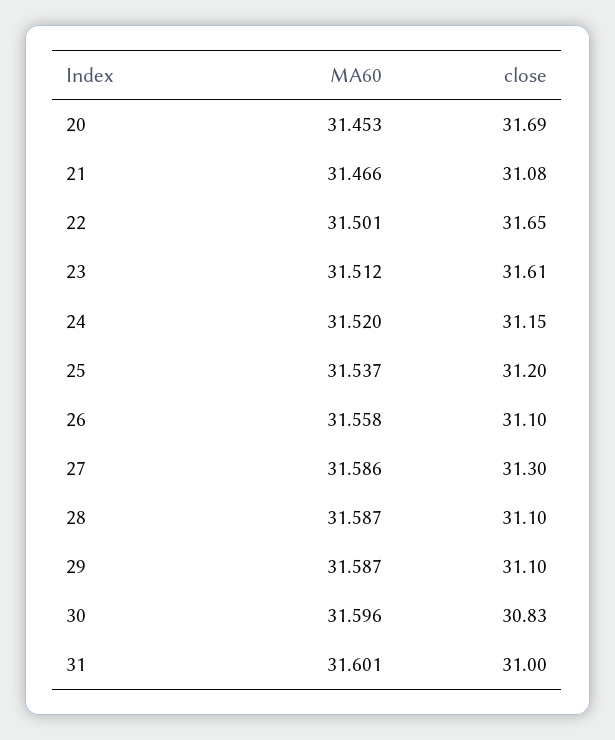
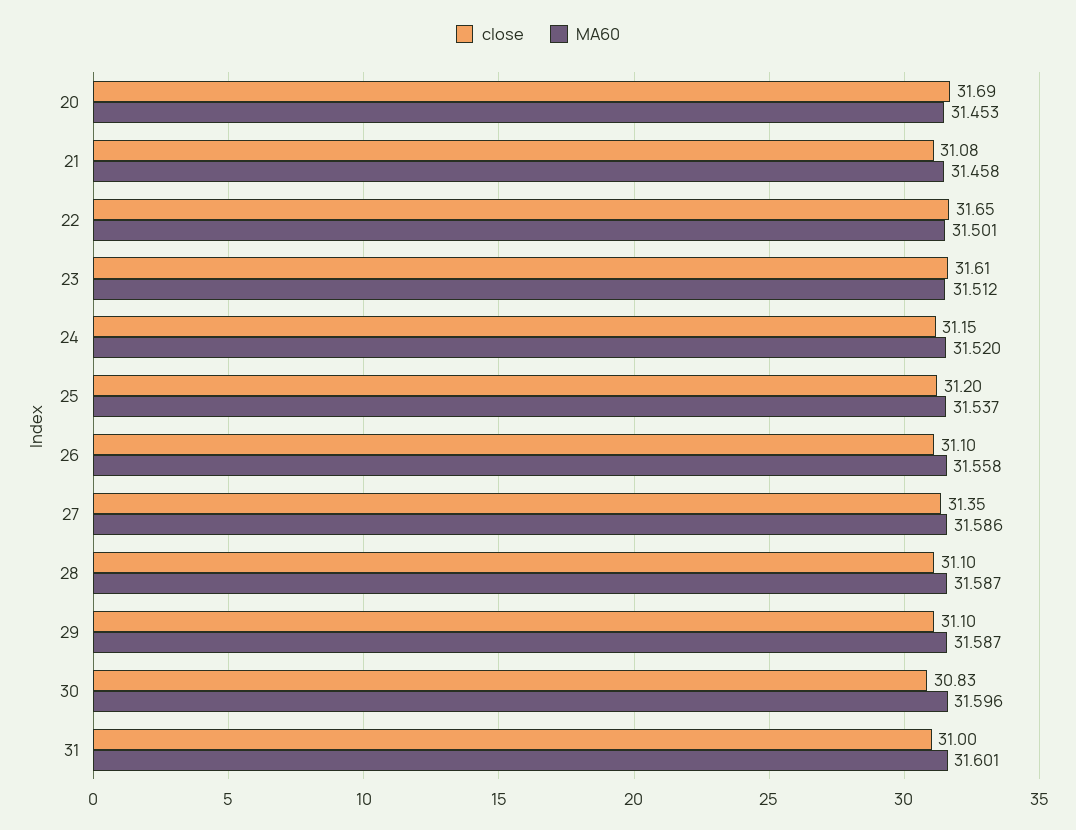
  {
    "MA60": {
      "20": 31.453,
-     "21": 31.466,
+     "21": 31.458,
      "22": 31.501,
      "23": 31.512,
      "24": 31.52,
      "25": 31.537,
      "26": 31.558,
      "27": 31.586,
      "28": 31.587,
      "29": 31.587,
      "30": 31.596,
      "31": 31.601
    },
    "close": {
      "20": 31.69,
      "21": 31.08,
      "22": 31.65,
      "23": 31.61,
      "24": 31.15,
      "25": 31.2,
      "26": 31.1,
-     "27": 31.3,
+     "27": 31.35,
      "28": 31.1,
      "29": 31.1,
      "30": 30.83,
      "31": 31
    }
  }

